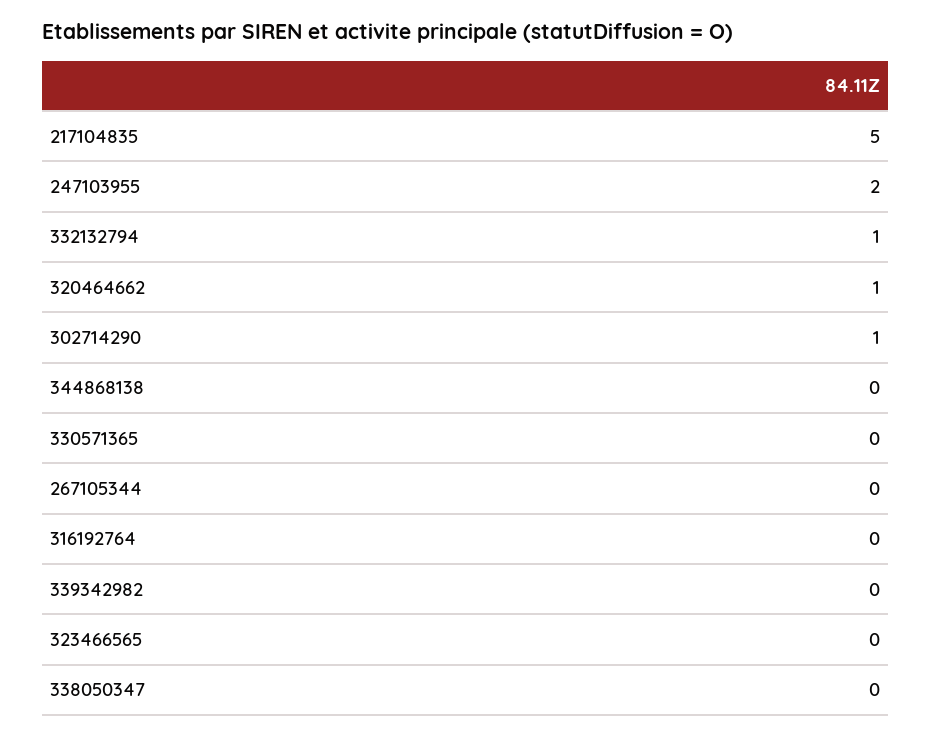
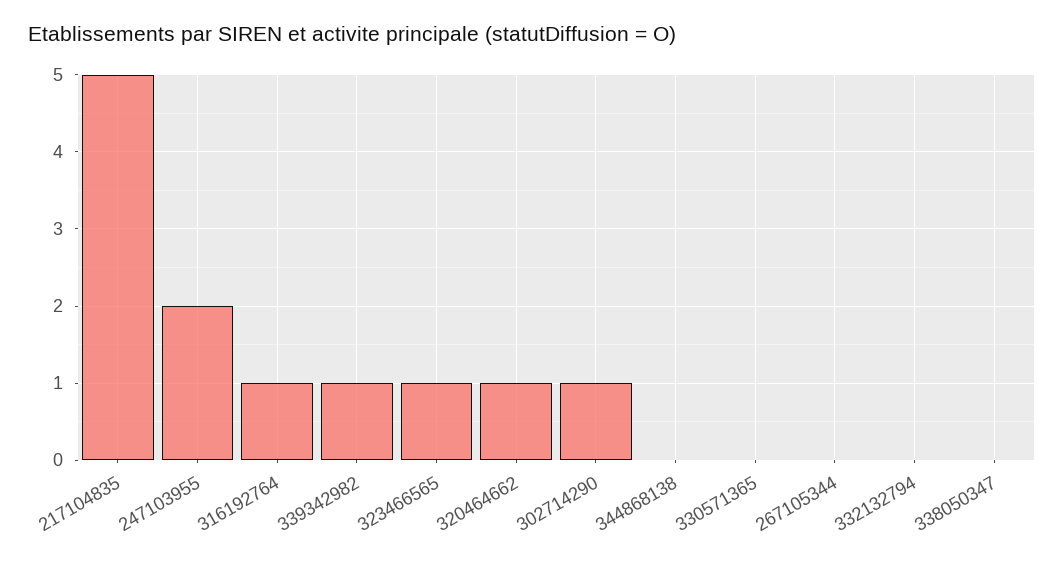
  {
    "217104835": 5,
    "247103955": 2,
-   "332132794": 1,
+   "332132794": 0,
    "320464662": 1,
    "302714290": 1,
    "344868138": 0,
    "330571365": 0,
    "267105344": 0,
-   "316192764": 0,
+   "316192764": 1,
-   "339342982": 0,
+   "339342982": 1,
-   "323466565": 0,
+   "323466565": 1,
    "338050347": 0
  }

